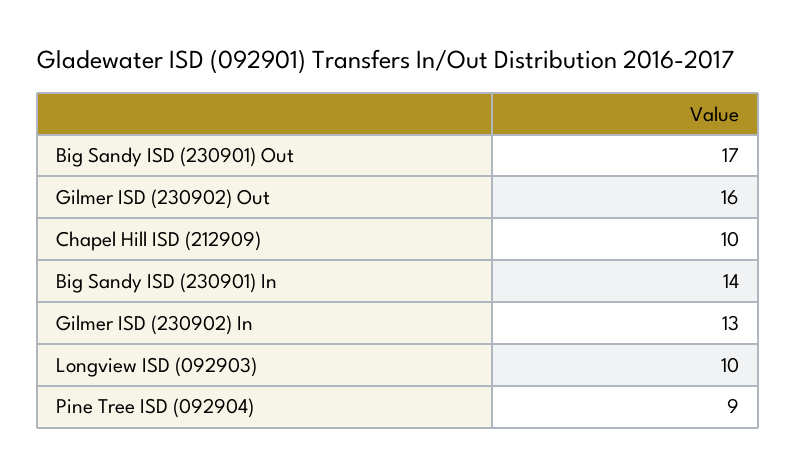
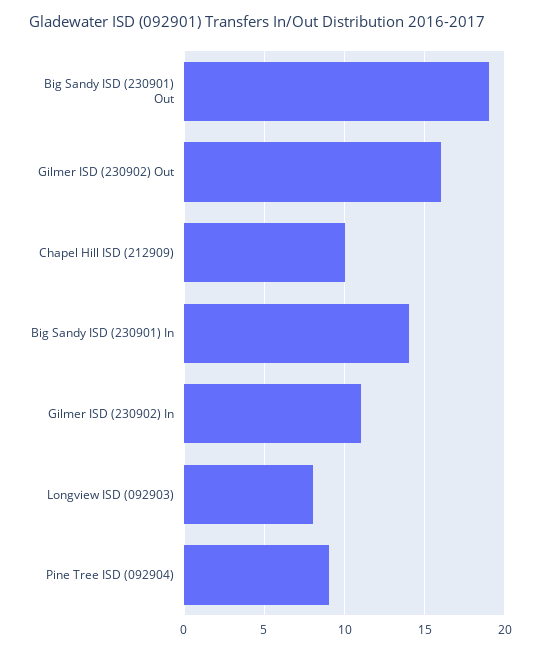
  {
-   "Big Sandy ISD (230901) Out": 17,
+   "Big Sandy ISD (230901) Out": 19,
    "Gilmer ISD (230902) Out": 16,
    "Chapel Hill ISD (212909)": 10,
    "Big Sandy ISD (230901) In": 14,
-   "Gilmer ISD (230902) In": 13,
+   "Gilmer ISD (230902) In": 11,
-   "Longview ISD (092903)": 10,
+   "Longview ISD (092903)": 8,
    "Pine Tree ISD (092904)": 9
  }

